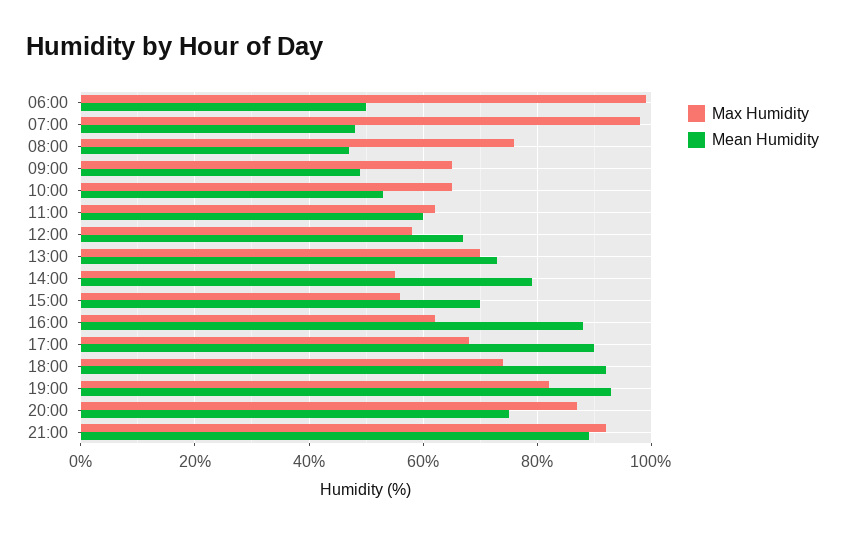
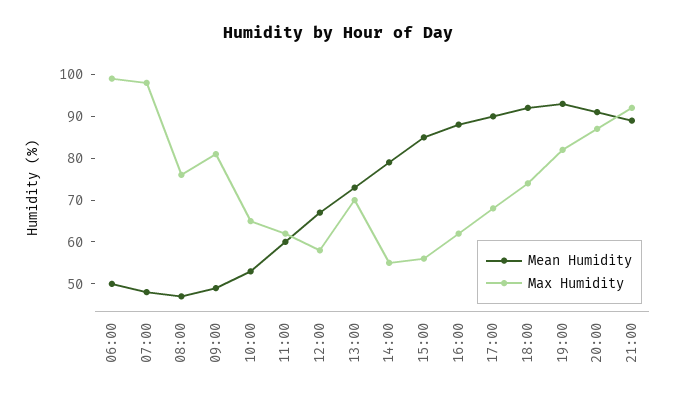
  {
    "Max Humidity": {
      "06:00": 100,
      "07:00": 100,
      "08:00": 75,
-     "09:00": 65,
+     "09:00": 80,
      "10:00": 65,
      "11:00": 60,
      "12:00": 60,
      "13:00": 70,
      "14:00": 55,
      "15:00": 55,
      "16:00": 60,
      "17:00": 70,
      "18:00": 75,
      "19:00": 80,
      "20:00": 85,
      "21:00": 90
    },
    "Mean Humidity": {
      "06:00": 50,
      "07:00": 50,
      "08:00": 45,
      "09:00": 50,
      "10:00": 55,
      "11:00": 60,
      "12:00": 65,
      "13:00": 75,
      "14:00": 80,
-     "15:00": 70,
+     "15:00": 85,
      "16:00": 90,
      "17:00": 90,
      "18:00": 90,
      "19:00": 95,
-     "20:00": 75,
+     "20:00": 90,
      "21:00": 90
    }
  }

